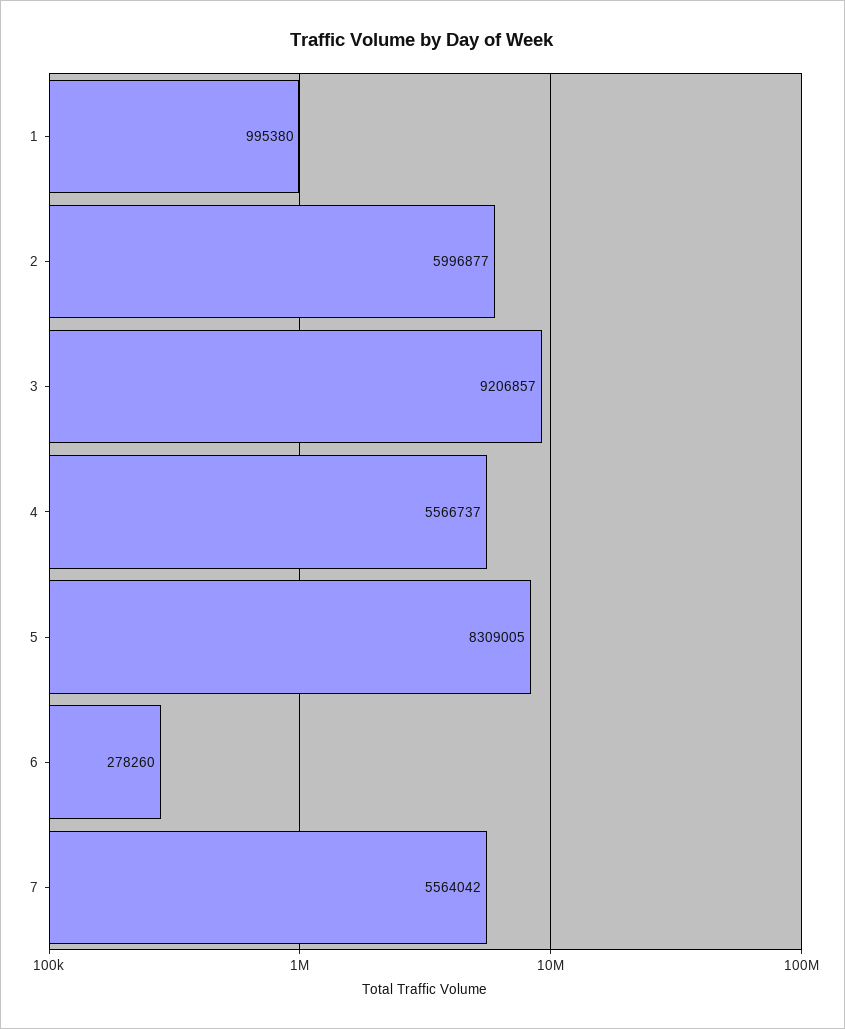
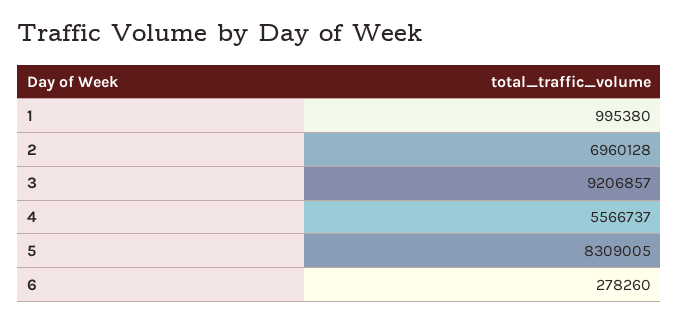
  {
    "1": 995380,
-   "2": 5996877,
+   "2": 6960128,
    "3": 9206857,
    "4": 5566737,
    "5": 8309005,
-   "6": 278260,
+   "6": 278260
-   "7": 5564042
  }

